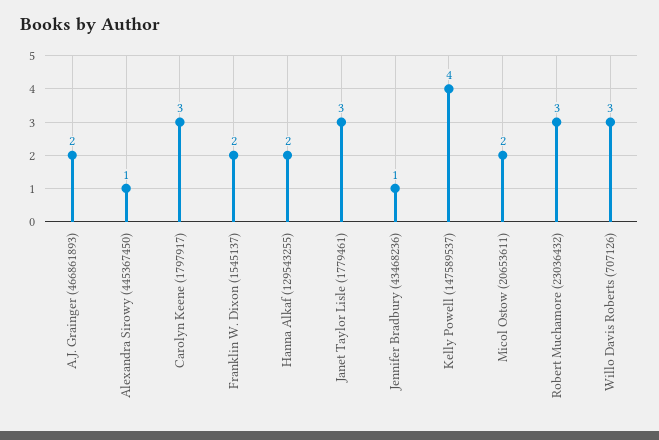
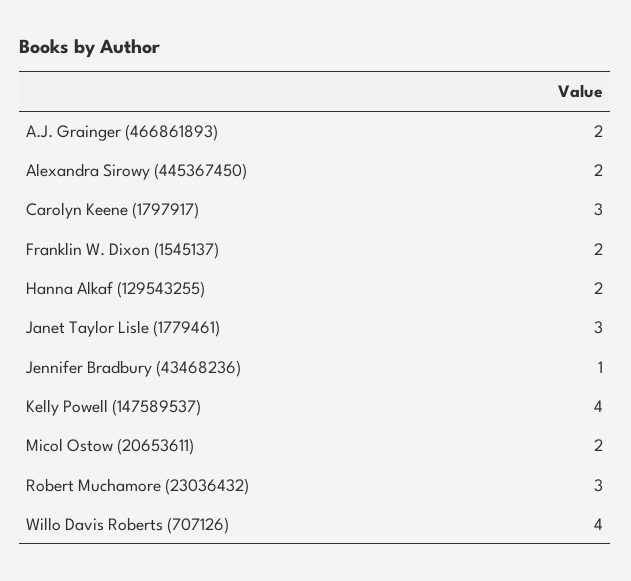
  {
    "A.J. Grainger (466861893)": 2,
-   "Alexandra Sirowy (445367450)": 1,
+   "Alexandra Sirowy (445367450)": 2,
    "Carolyn Keene (1797917)": 3,
    "Franklin W. Dixon (1545137)": 2,
    "Hanna Alkaf (129543255)": 2,
    "Janet Taylor Lisle (1779461)": 3,
    "Jennifer Bradbury (43468236)": 1,
    "Kelly Powell (147589537)": 4,
    "Micol Ostow (20653611)": 2,
    "Robert Muchamore (23036432)": 3,
-   "Willo Davis Roberts (707126)": 3
+   "Willo Davis Roberts (707126)": 4
  }

